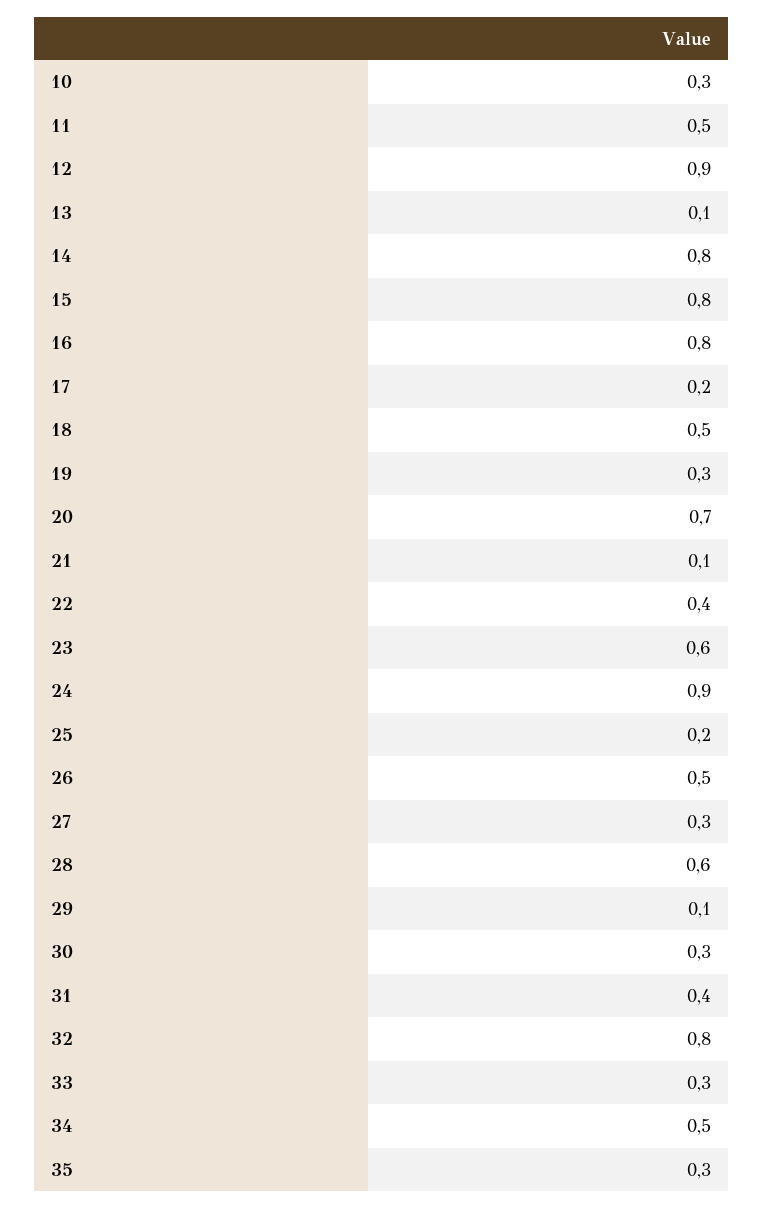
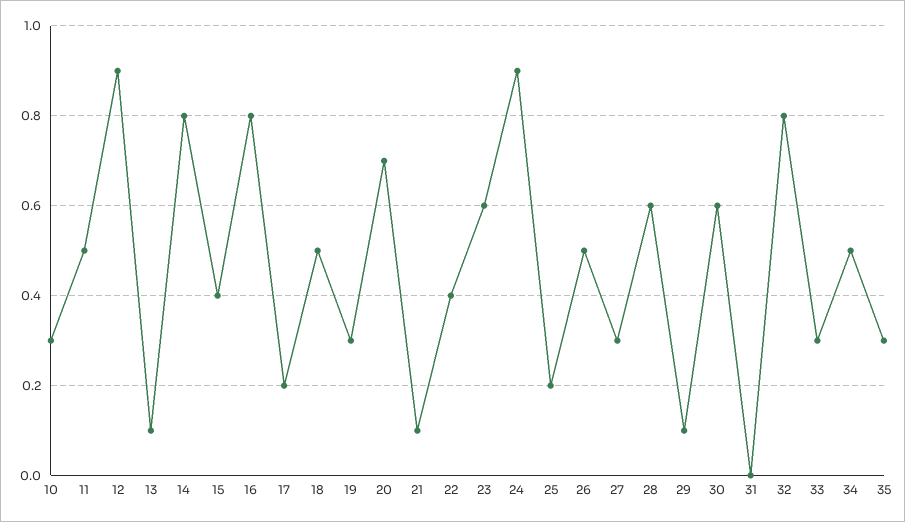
  {
    "10": 0.3,
    "11": 0.5,
    "12": 0.9,
    "13": 0.1,
    "14": 0.8,
-   "15": 0.8,
+   "15": 0.4,
    "16": 0.8,
    "17": 0.2,
    "18": 0.5,
    "19": 0.3,
    "20": 0.7,
    "21": 0.1,
    "22": 0.4,
    "23": 0.6,
    "24": 0.9,
    "25": 0.2,
    "26": 0.5,
    "27": 0.3,
    "28": 0.6,
    "29": 0.1,
-   "30": 0.3,
+   "30": 0.6,
-   "31": 0.4,
+   "31": 0,
    "32": 0.8,
    "33": 0.3,
    "34": 0.5,
    "35": 0.3
  }

